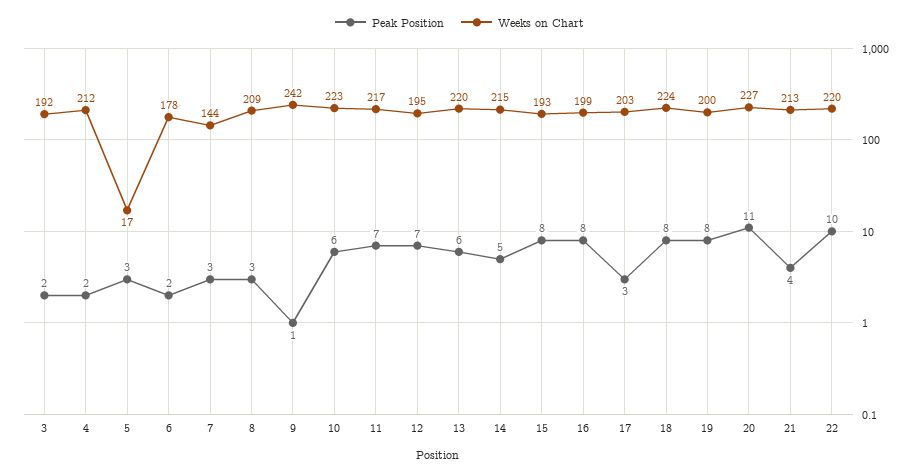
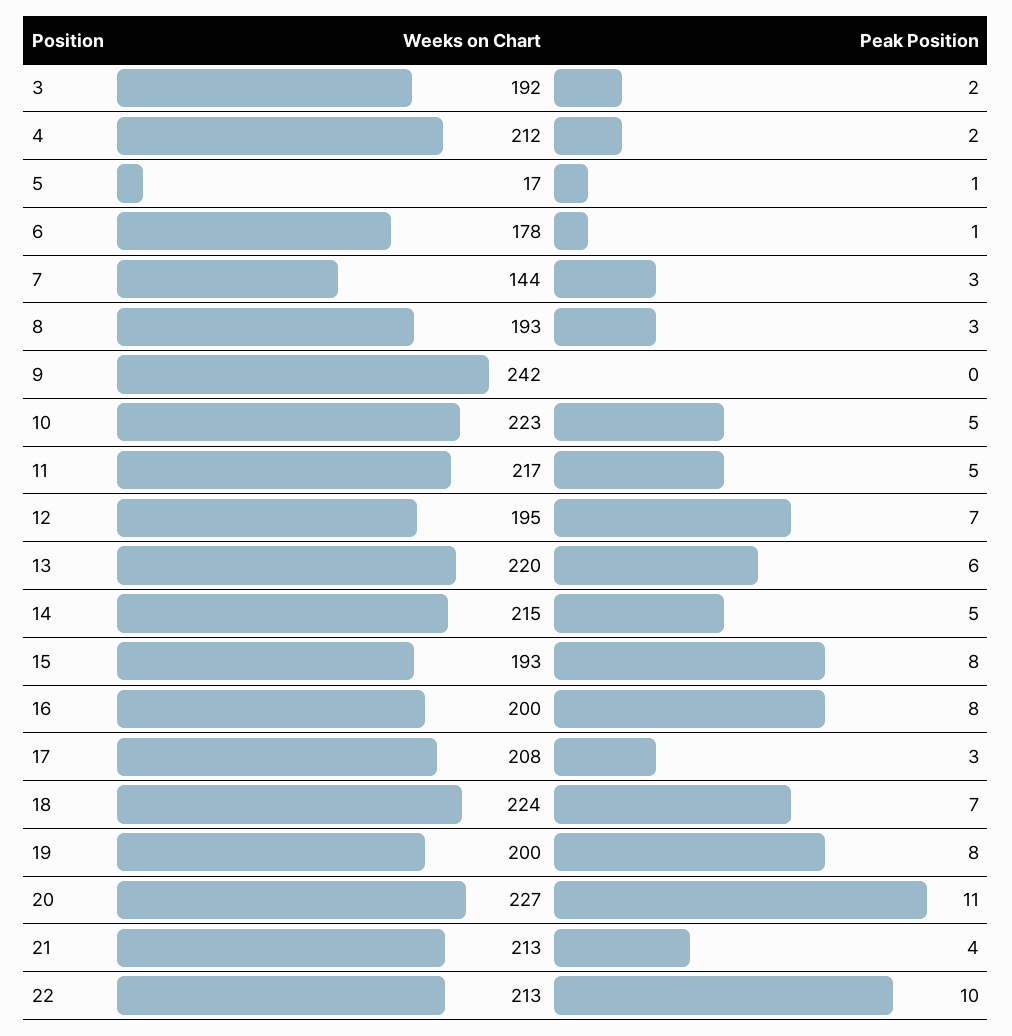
  {
    "Peak Position": {
      "3": 2,
      "4": 2,
-     "5": 3,
+     "5": 1,
-     "6": 2,
+     "6": 1,
      "7": 3,
      "8": 3,
-     "9": 1,
+     "9": 0,
-     "10": 6,
+     "10": 5,
-     "11": 7,
+     "11": 5,
      "12": 7,
      "13": 6,
      "14": 5,
      "15": 8,
      "16": 8,
      "17": 3,
-     "18": 8,
+     "18": 7,
      "19": 8,
      "20": 11,
      "21": 4,
      "22": 10
    },
    "Weeks on Chart": {
      "3": 192,
      "4": 212,
      "5": 17,
      "6": 178,
      "7": 144,
-     "8": 209,
+     "8": 193,
      "9": 242,
      "10": 223,
      "11": 217,
      "12": 195,
      "13": 220,
      "14": 215,
      "15": 193,
-     "16": 199,
+     "16": 200,
-     "17": 203,
+     "17": 208,
      "18": 224,
      "19": 200,
      "20": 227,
      "21": 213,
-     "22": 220
+     "22": 213
    }
  }

